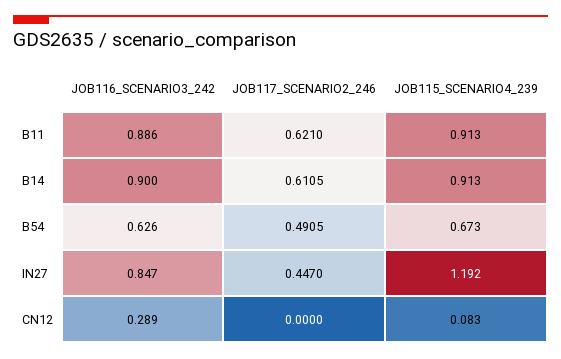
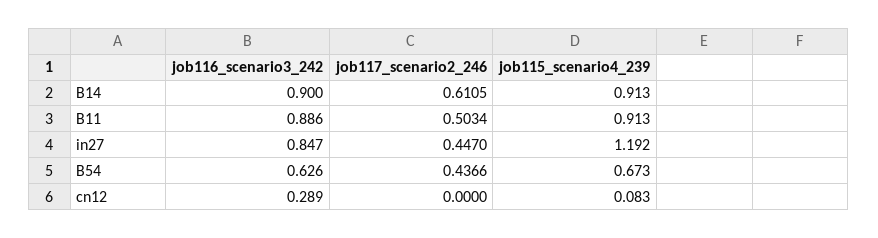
  {
    "JOB116_SCENARIO3_242": {
      "B11": 0.886,
      "B14": 0.9,
      "B54": 0.626,
      "IN27": 0.847,
      "CN12": 0.289
    },
    "JOB117_SCENARIO2_246": {
-     "B11": 0.621,
+     "B11": 0.5034,
      "B14": 0.6105,
-     "B54": 0.4905,
+     "B54": 0.4366,
      "IN27": 0.447,
      "CN12": 0
    },
    "JOB115_SCENARIO4_239": {
      "B11": 0.913,
      "B14": 0.913,
      "B54": 0.673,
      "IN27": 1.192,
      "CN12": 0.083
    }
  }

